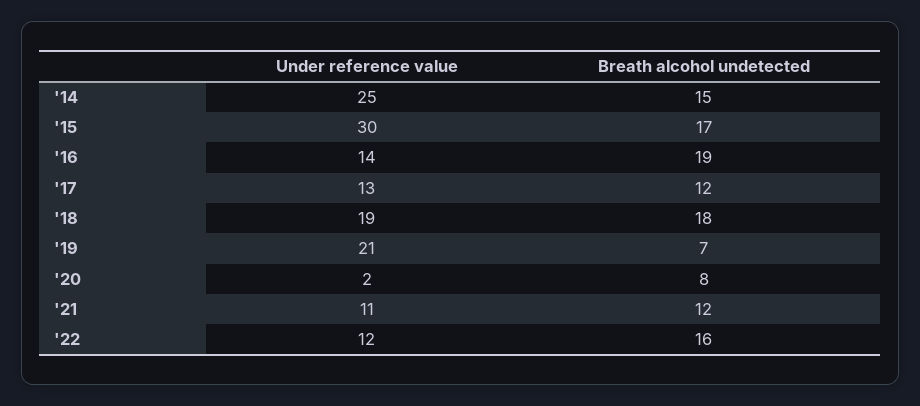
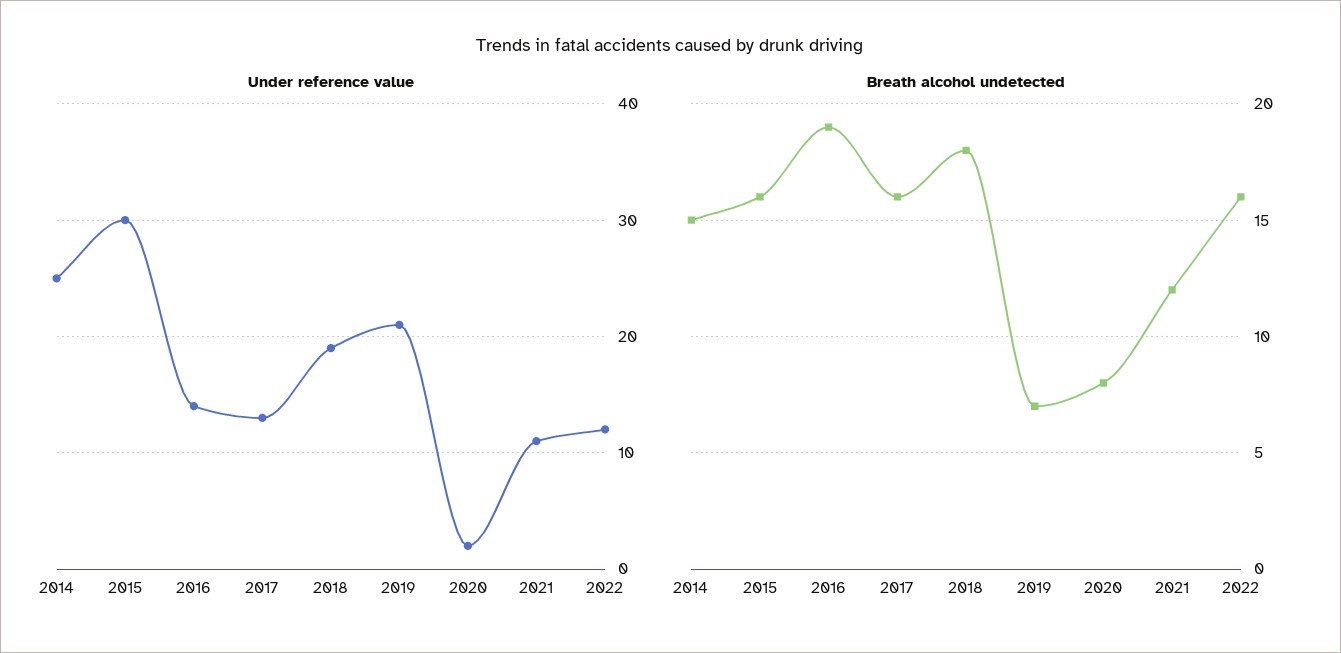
  {
    "Under reference value": {
      "'14": 25,
      "'15": 30,
      "'16": 14,
      "'17": 13,
      "'18": 19,
      "'19": 21,
      "'20": 2,
      "'21": 11,
      "'22": 12
    },
    "Breath alcohol undetected": {
      "'14": 15,
-     "'15": 17,
+     "'15": 16,
      "'16": 19,
-     "'17": 12,
+     "'17": 16,
      "'18": 18,
      "'19": 7,
      "'20": 8,
      "'21": 12,
      "'22": 16
    }
  }

